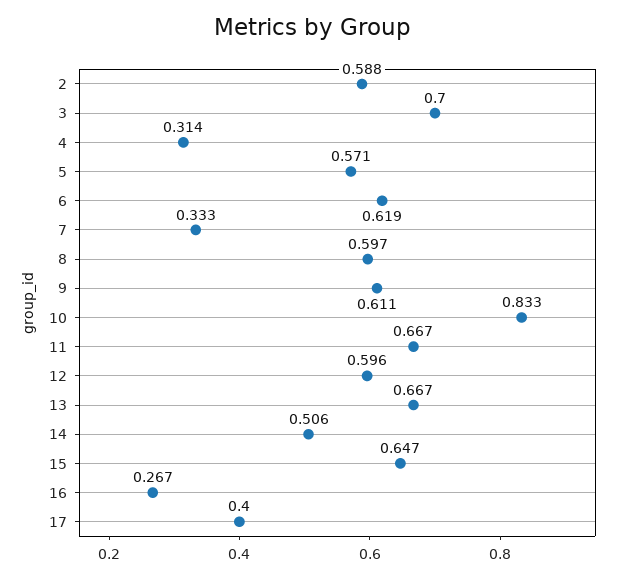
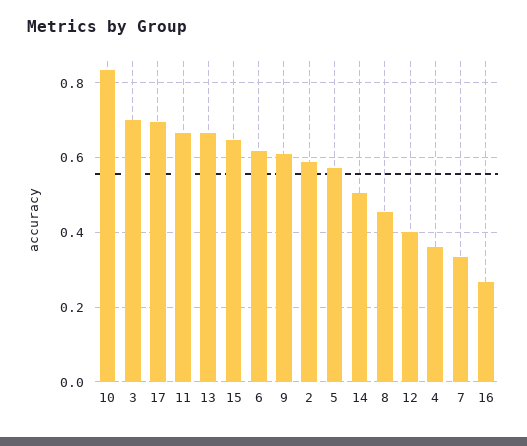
  {
    "2": 0.588,
    "3": 0.7,
-   "4": 0.314,
+   "4": 0.36,
    "5": 0.571,
    "6": 0.619,
    "7": 0.333,
-   "8": 0.597,
+   "8": 0.46,
    "9": 0.611,
    "10": 0.833,
    "11": 0.667,
-   "12": 0.596,
+   "12": 0.4,
    "13": 0.667,
    "14": 0.506,
    "15": 0.647,
    "16": 0.267,
-   "17": 0.4
+   "17": 0.7
  }

